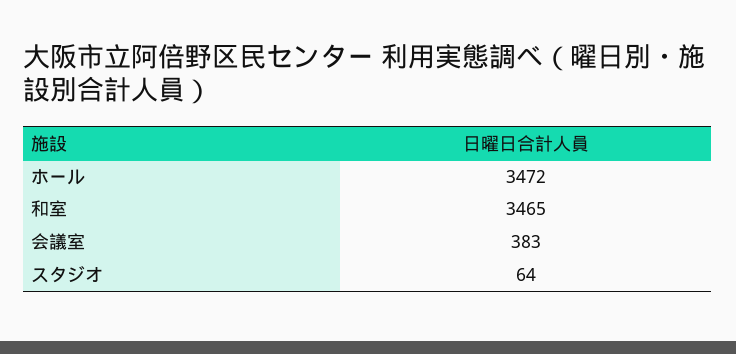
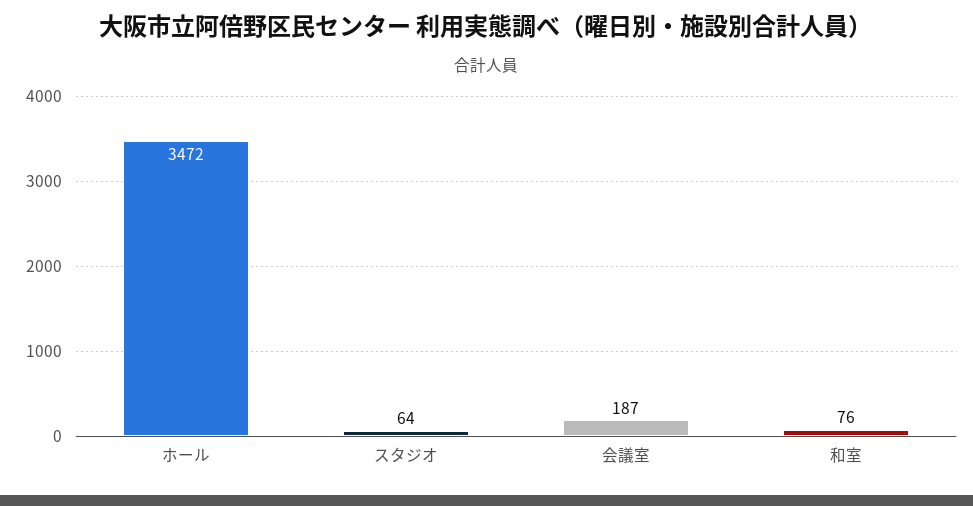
  {
    "ホール": 3472,
-   "和室": 3465,
+   "和室": 76,
-   "会議室": 383,
+   "会議室": 187,
    "スタジオ": 64
  }

